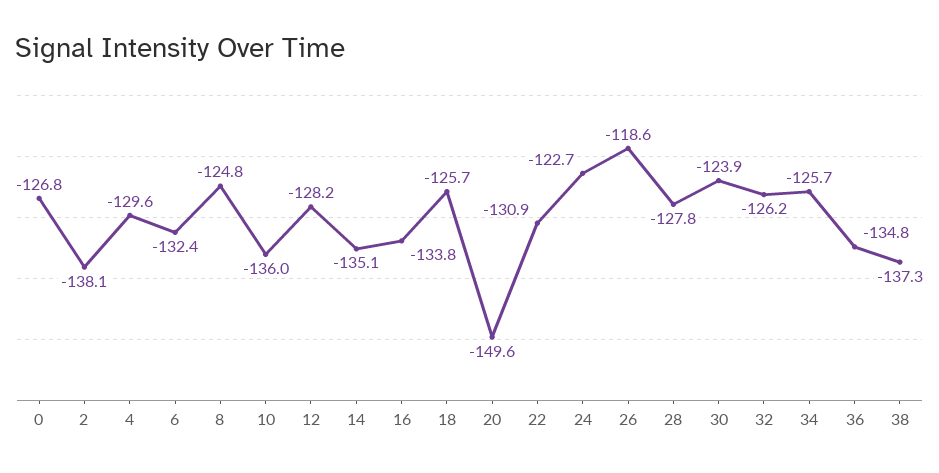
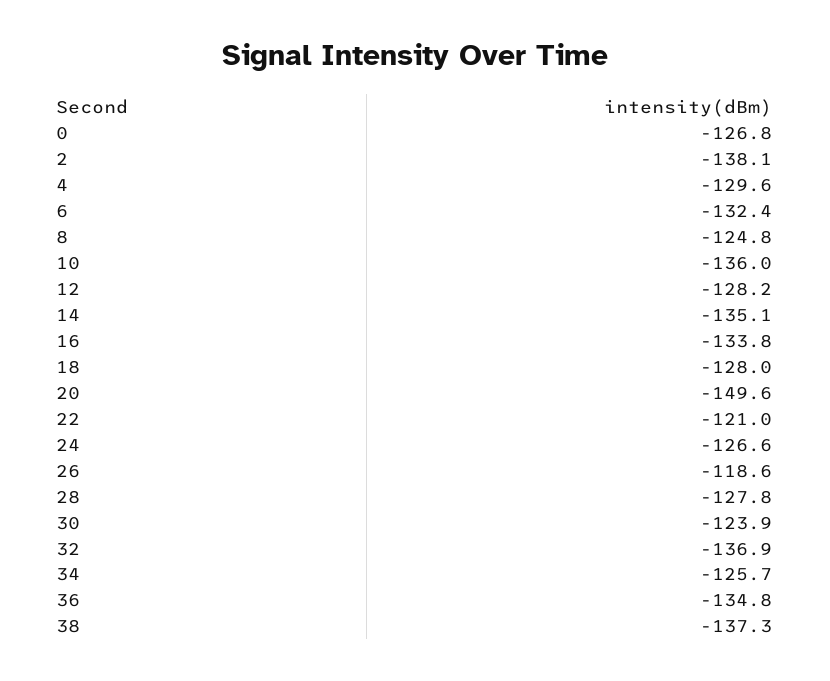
  {
    "0": -126.8,
    "2": -138.1,
    "4": -129.6,
    "6": -132.4,
    "8": -124.8,
    "10": -136,
    "12": -128.2,
    "14": -135.1,
    "16": -133.8,
-   "18": -125.7,
+   "18": -128,
    "20": -149.6,
-   "22": -130.9,
+   "22": -121,
-   "24": -122.7,
+   "24": -126.6,
    "26": -118.6,
    "28": -127.8,
    "30": -123.9,
-   "32": -126.2,
+   "32": -136.9,
    "34": -125.7,
    "36": -134.8,
    "38": -137.3
  }

